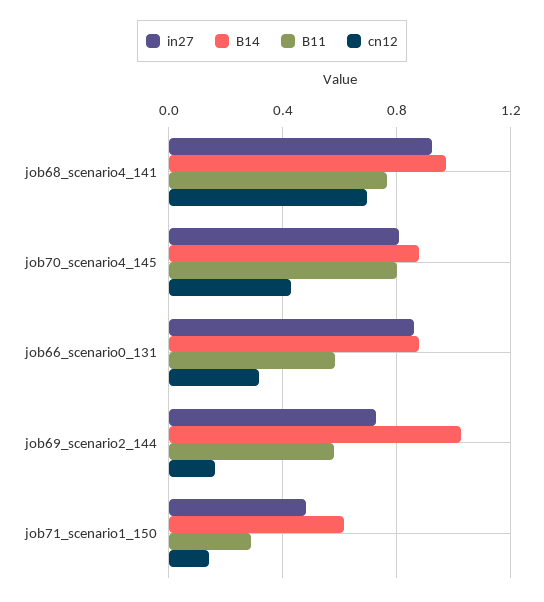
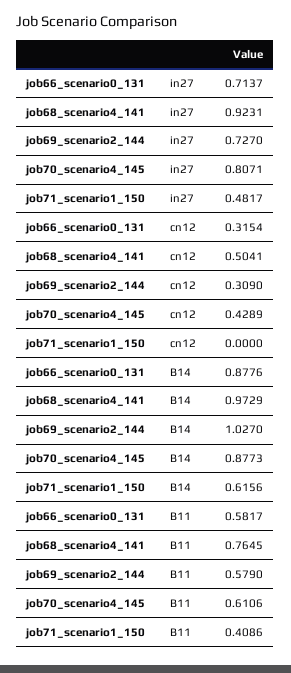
  {
    "in27": {
      "job68_scenario4_141": 0.9231,
      "job70_scenario4_145": 0.8071,
-     "job66_scenario0_131": 0.85,
+     "job66_scenario0_131": 0.7137,
      "job69_scenario2_144": 0.727,
      "job71_scenario1_150": 0.4817
    },
    "B14": {
      "job68_scenario4_141": 0.9729,
      "job70_scenario4_145": 0.8773,
      "job66_scenario0_131": 0.8776,
      "job69_scenario2_144": 1.027,
      "job71_scenario1_150": 0.6156
    },
    "B11": {
      "job68_scenario4_141": 0.7645,
-     "job70_scenario4_145": 0.8,
+     "job70_scenario4_145": 0.6106,
      "job66_scenario0_131": 0.5817,
      "job69_scenario2_144": 0.579,
-     "job71_scenario1_150": 0.3
+     "job71_scenario1_150": 0.4086
    },
    "cn12": {
-     "job68_scenario4_141": 0.7,
+     "job68_scenario4_141": 0.5041,
      "job70_scenario4_145": 0.4289,
      "job66_scenario0_131": 0.3154,
-     "job69_scenario2_144": 0.15,
+     "job69_scenario2_144": 0.309,
-     "job71_scenario1_150": 0.15
+     "job71_scenario1_150": 0
    }
  }

